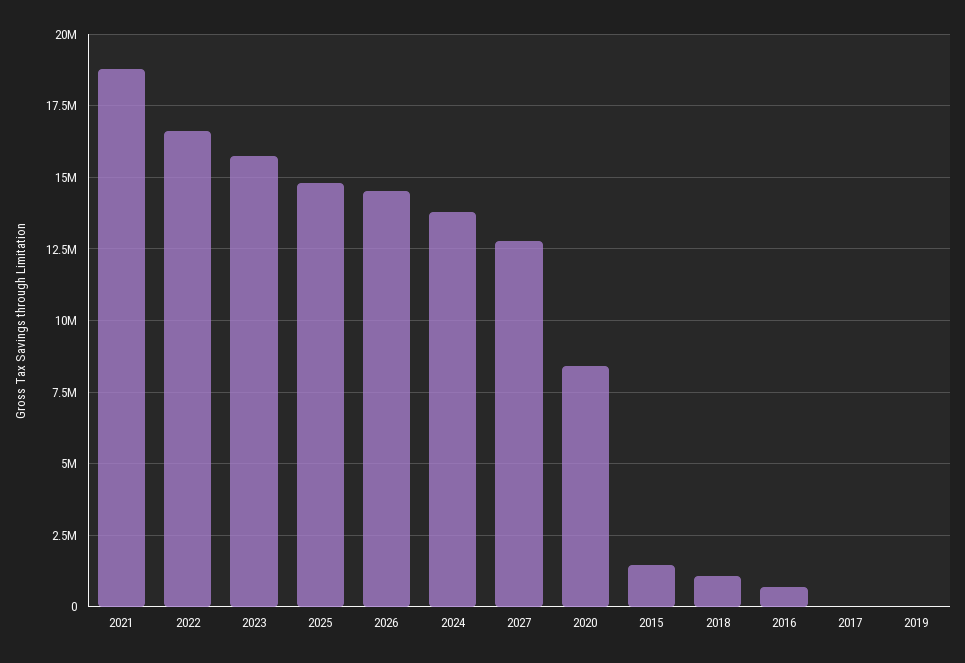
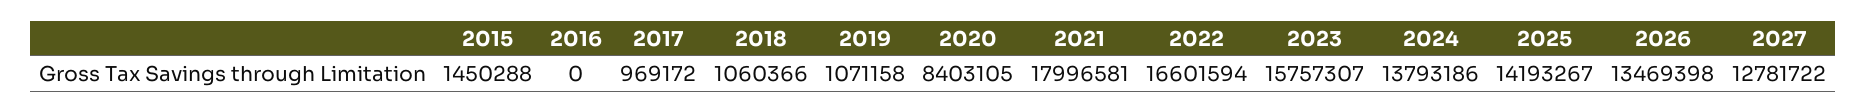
  {
-   "2021": 18750000,
+   "2021": 17996581,
    "2022": 16601594,
    "2023": 15757307,
-   "2025": 14750000,
+   "2025": 14193267,
-   "2026": 14500000,
+   "2026": 13469398,
    "2024": 13793186,
    "2027": 12781722,
    "2020": 8403105,
    "2015": 1450288,
    "2018": 1060366,
-   "2016": 750000,
+   "2016": 0,
-   "2017": 0,
+   "2017": 969172,
-   "2019": 0
+   "2019": 1071158
  }

